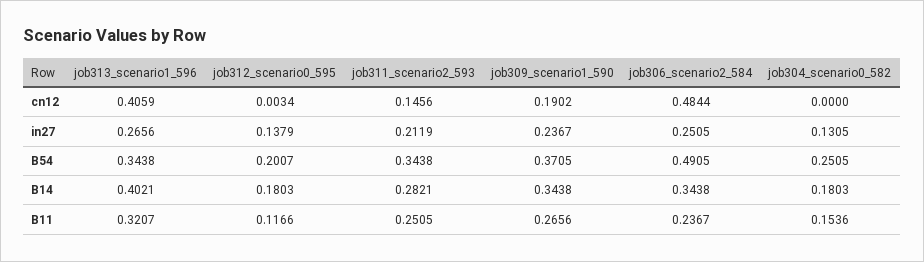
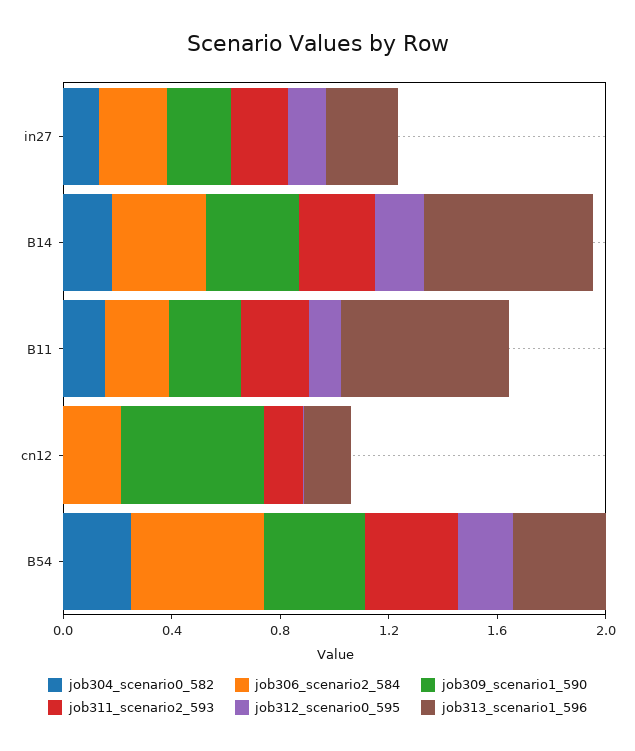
  {
    "job313_scenario1_596": {
-     "cn12": 0.4059,
+     "cn12": 0.2,
      "in27": 0.2656,
      "B54": 0.3438,
-     "B14": 0.4021,
+     "B14": 0.6,
-     "B11": 0.3207
+     "B11": 0.6
    },
    "job312_scenario0_595": {
      "cn12": 0.0034,
      "in27": 0.1379,
      "B54": 0.2007,
      "B14": 0.1803,
      "B11": 0.1166
    },
    "job311_scenario2_593": {
      "cn12": 0.1456,
      "in27": 0.2119,
      "B54": 0.3438,
      "B14": 0.2821,
      "B11": 0.2505
    },
    "job309_scenario1_590": {
-     "cn12": 0.1902,
+     "cn12": 0.5,
      "in27": 0.2367,
      "B54": 0.3705,
      "B14": 0.3438,
      "B11": 0.2656
    },
    "job306_scenario2_584": {
-     "cn12": 0.4844,
+     "cn12": 0.2,
      "in27": 0.2505,
      "B54": 0.4905,
      "B14": 0.3438,
      "B11": 0.2367
    },
    "job304_scenario0_582": {
      "cn12": 0,
      "in27": 0.1305,
      "B54": 0.2505,
      "B14": 0.1803,
      "B11": 0.1536
    }
  }

